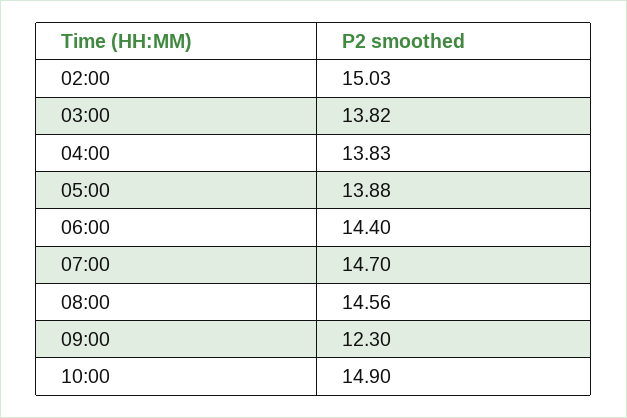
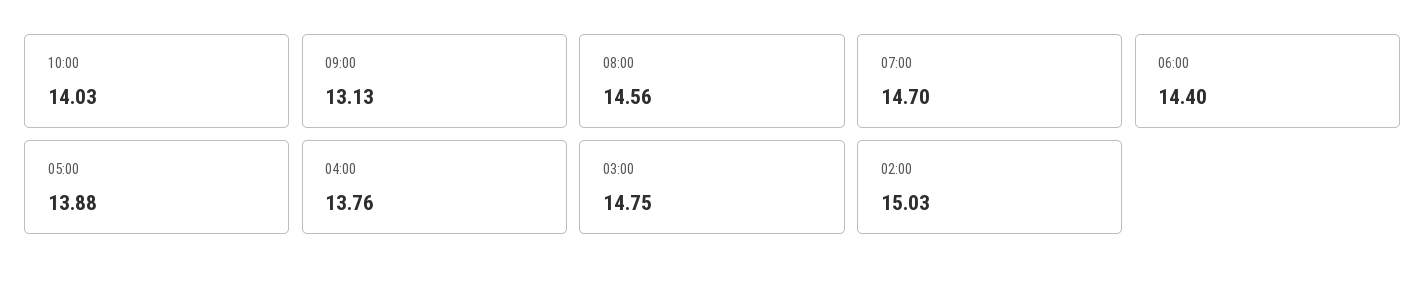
  {
    "02:00": 15.03,
-   "03:00": 13.82,
+   "03:00": 14.75,
-   "04:00": 13.83,
+   "04:00": 13.76,
    "05:00": 13.88,
    "06:00": 14.4,
    "07:00": 14.7,
    "08:00": 14.56,
-   "09:00": 12.3,
+   "09:00": 13.13,
-   "10:00": 14.9
+   "10:00": 14.03
  }

